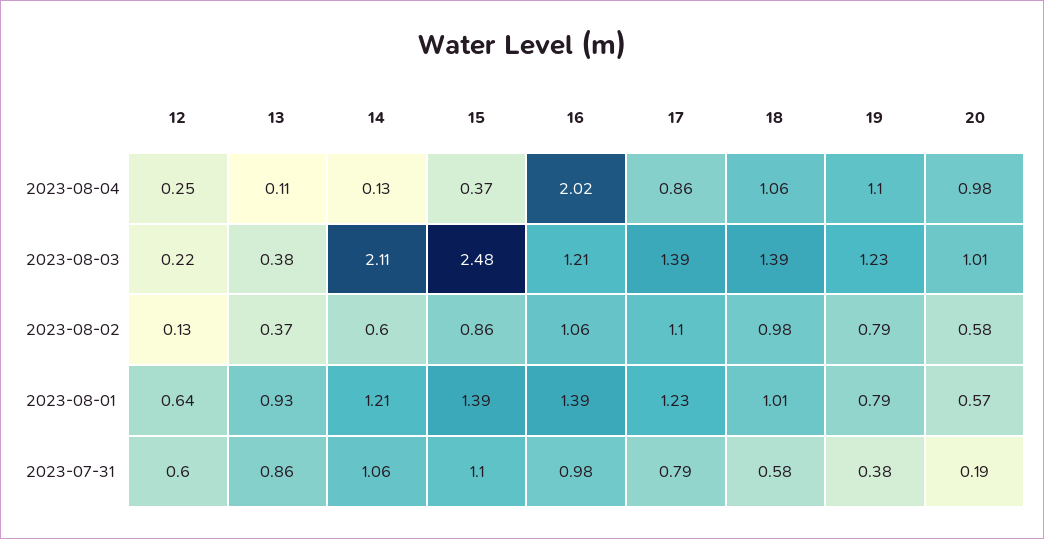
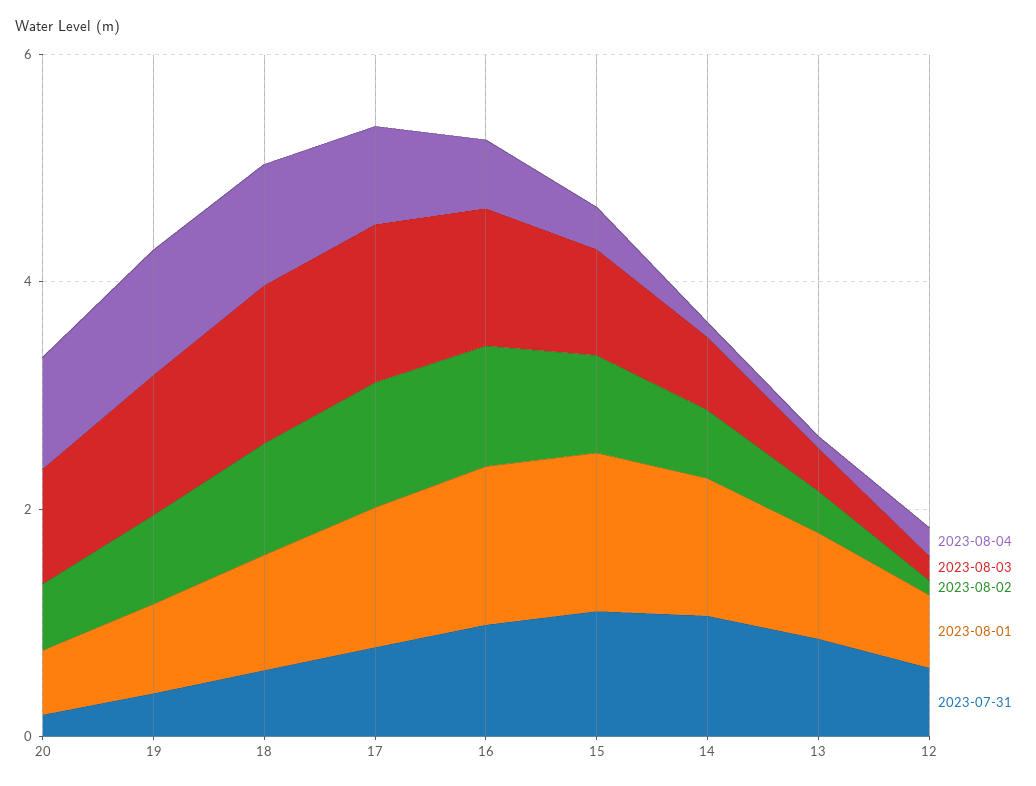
  {
    "2023-08-04": {
      "12": 0.25,
      "13": 0.11,
      "14": 0.13,
      "15": 0.37,
-     "16": 2.02,
+     "16": 0.5,
      "17": 0.86,
      "18": 1.06,
      "19": 1.1,
      "20": 0.98
    },
    "2023-08-03": {
      "12": 0.22,
      "13": 0.38,
-     "14": 2.11,
+     "14": 0.5,
-     "15": 2.48,
+     "15": 1,
      "16": 1.21,
      "17": 1.39,
      "18": 1.39,
      "19": 1.23,
      "20": 1.01
    },
    "2023-08-02": {
      "12": 0.13,
      "13": 0.37,
      "14": 0.6,
      "15": 0.86,
      "16": 1.06,
      "17": 1.1,
      "18": 0.98,
      "19": 0.79,
      "20": 0.58
    },
    "2023-08-01": {
      "12": 0.64,
      "13": 0.93,
      "14": 1.21,
      "15": 1.39,
      "16": 1.39,
      "17": 1.23,
      "18": 1.01,
      "19": 0.79,
      "20": 0.57
    },
    "2023-07-31": {
      "12": 0.6,
      "13": 0.86,
      "14": 1.06,
      "15": 1.1,
      "16": 0.98,
      "17": 0.79,
      "18": 0.58,
      "19": 0.38,
      "20": 0.19
    }
  }

